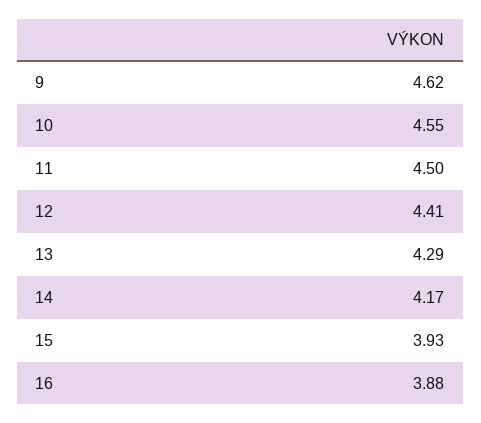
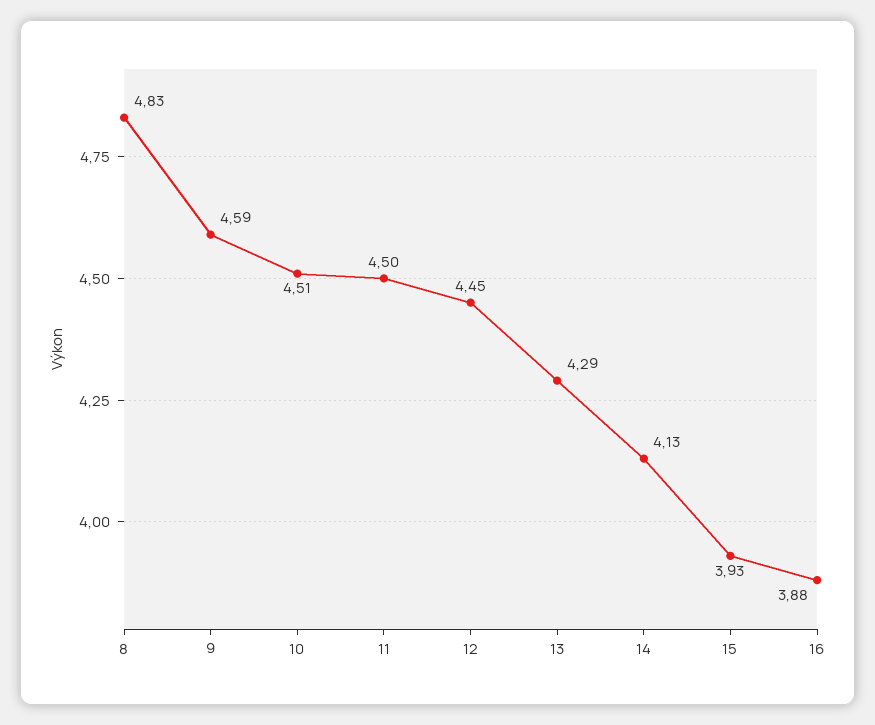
  {
-   "9": 4.62,
+   "9": 4.59,
-   "10": 4.55,
+   "10": 4.51,
    "11": 4.5,
-   "12": 4.41,
+   "12": 4.45,
    "13": 4.29,
-   "14": 4.17,
+   "14": 4.13,
    "15": 3.93,
-   "16": 3.88
+   "16": 3.88,
+   "8": 4.83
  }

